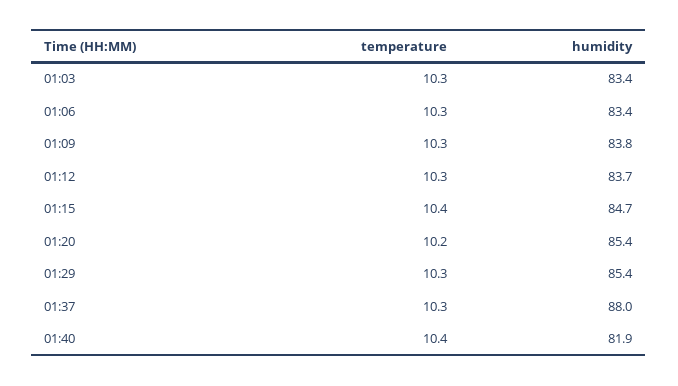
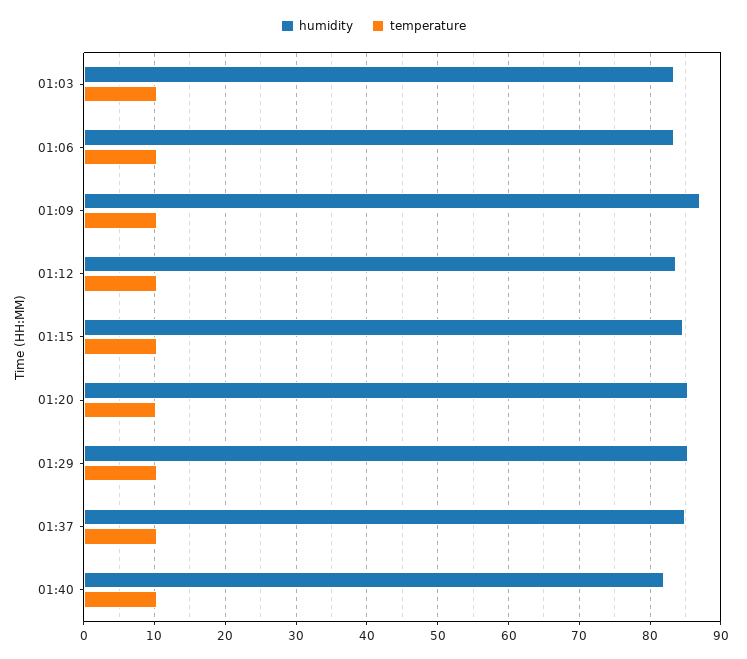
  {
    "temperature": {
      "01:03": 10.3,
      "01:06": 10.3,
      "01:09": 10.3,
      "01:12": 10.3,
      "01:15": 10.4,
      "01:20": 10.2,
      "01:29": 10.3,
      "01:37": 10.3,
      "01:40": 10.4
    },
    "humidity": {
      "01:03": 83.4,
      "01:06": 83.4,
-     "01:09": 83.8,
+     "01:09": 87,
      "01:12": 83.7,
      "01:15": 84.7,
      "01:20": 85.4,
      "01:29": 85.4,
-     "01:37": 88,
+     "01:37": 85,
      "01:40": 81.9
    }
  }

